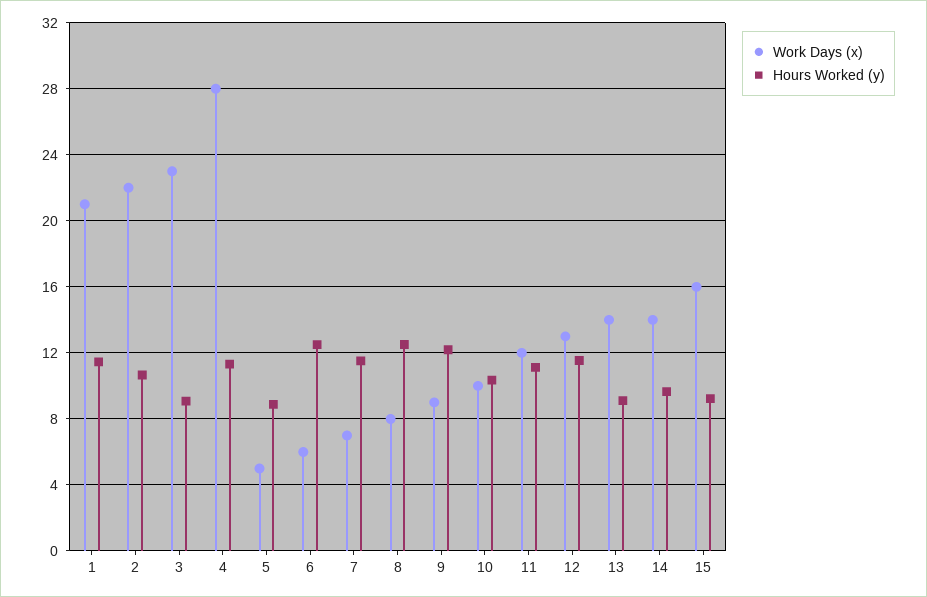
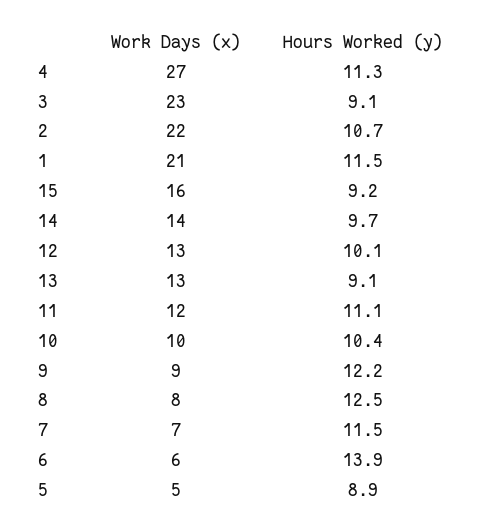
  {
    "Work Days (x)": {
      "1": 21,
      "2": 22,
      "3": 23,
-     "4": 28,
+     "4": 27,
      "5": 5,
      "6": 6,
      "7": 7,
      "8": 8,
      "9": 9,
      "10": 10,
      "11": 12,
      "12": 13,
-     "13": 14,
+     "13": 13,
      "14": 14,
      "15": 16
    },
    "Hours Worked (y)": {
      "1": 11.5,
      "2": 10.7,
      "3": 9.1,
      "4": 11.3,
      "5": 8.9,
-     "6": 12.5,
+     "6": 13.9,
      "7": 11.5,
      "8": 12.5,
      "9": 12.2,
      "10": 10.4,
      "11": 11.1,
-     "12": 11.5,
+     "12": 10.1,
      "13": 9.1,
      "14": 9.7,
      "15": 9.2
    }
  }

